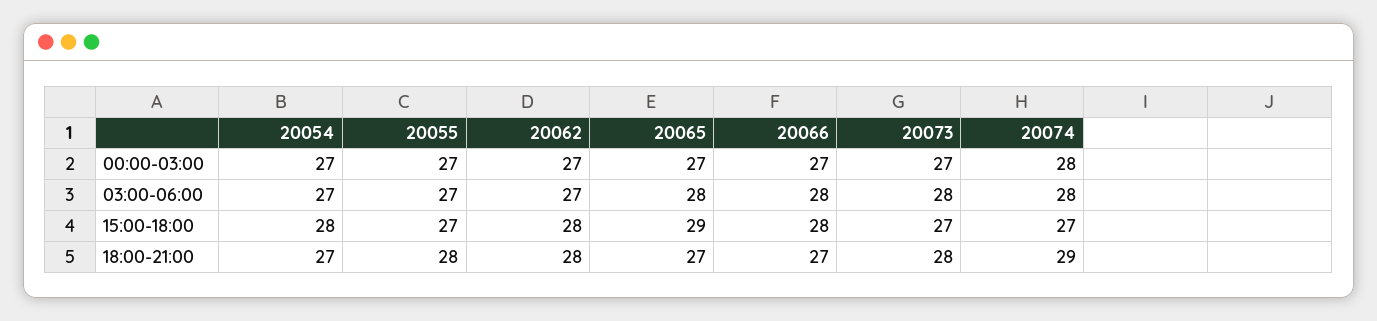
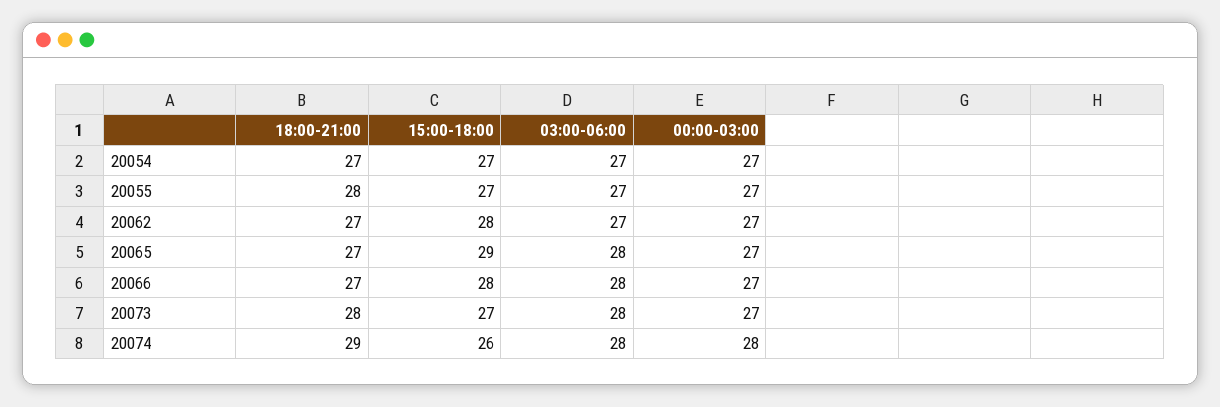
  {
    "20054": {
      "00:00-03:00": 27,
      "03:00-06:00": 27,
-     "15:00-18:00": 28,
+     "15:00-18:00": 27,
      "18:00-21:00": 27
    },
    "20055": {
      "00:00-03:00": 27,
      "03:00-06:00": 27,
      "15:00-18:00": 27,
      "18:00-21:00": 28
    },
    "20062": {
      "00:00-03:00": 27,
      "03:00-06:00": 27,
      "15:00-18:00": 28,
-     "18:00-21:00": 28
+     "18:00-21:00": 27
    },
    "20065": {
      "00:00-03:00": 27,
      "03:00-06:00": 28,
      "15:00-18:00": 29,
      "18:00-21:00": 27
    },
    "20066": {
      "00:00-03:00": 27,
      "03:00-06:00": 28,
      "15:00-18:00": 28,
      "18:00-21:00": 27
    },
    "20073": {
      "00:00-03:00": 27,
      "03:00-06:00": 28,
      "15:00-18:00": 27,
      "18:00-21:00": 28
    },
    "20074": {
      "00:00-03:00": 28,
      "03:00-06:00": 28,
-     "15:00-18:00": 27,
+     "15:00-18:00": 26,
      "18:00-21:00": 29
    }
  }

